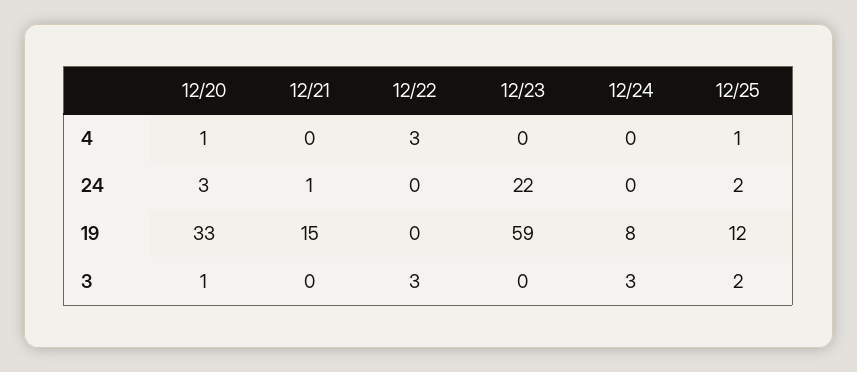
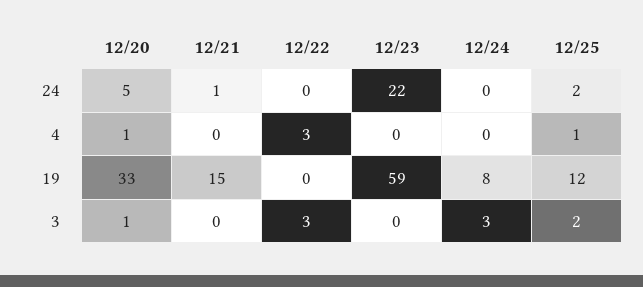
  {
    "12/20": {
      "4": 1,
-     "24": 3,
+     "24": 5,
      "19": 33,
      "3": 1
    },
    "12/21": {
      "4": 0,
      "24": 1,
      "19": 15,
      "3": 0
    },
    "12/22": {
      "4": 3,
      "24": 0,
      "19": 0,
      "3": 3
    },
    "12/23": {
      "4": 0,
      "24": 22,
      "19": 59,
      "3": 0
    },
    "12/24": {
      "4": 0,
      "24": 0,
      "19": 8,
      "3": 3
    },
    "12/25": {
      "4": 1,
      "24": 2,
      "19": 12,
      "3": 2
    }
  }

